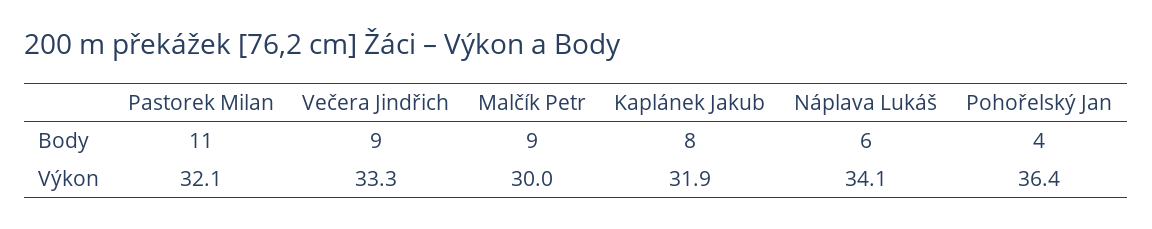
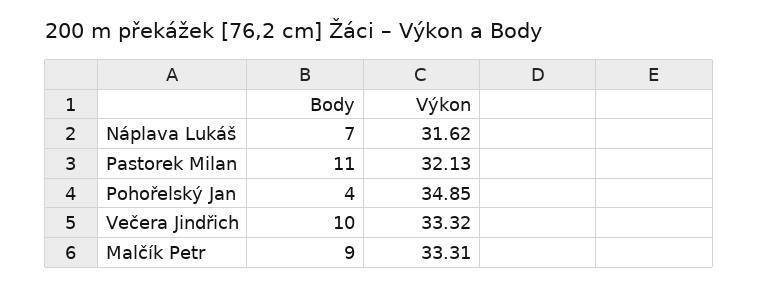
  {
    "Pastorek Milan": {
      "Body": 11,
      "Výkon": 32.13
    },
    "Večera Jindřich": {
-     "Body": 9,
+     "Body": 10,
      "Výkon": 33.32
    },
    "Malčík Petr": {
      "Body": 9,
-     "Výkon": 30
+     "Výkon": 33.31
    },
-   "Kaplánek Jakub": {
-     "Body": 8,
-     "Výkon": 31.9
-   },
    "Náplava Lukáš": {
-     "Body": 6,
+     "Body": 7,
-     "Výkon": 34.1
+     "Výkon": 31.62
    },
    "Pohořelský Jan": {
      "Body": 4,
-     "Výkon": 36.4
+     "Výkon": 34.85
    }
  }

